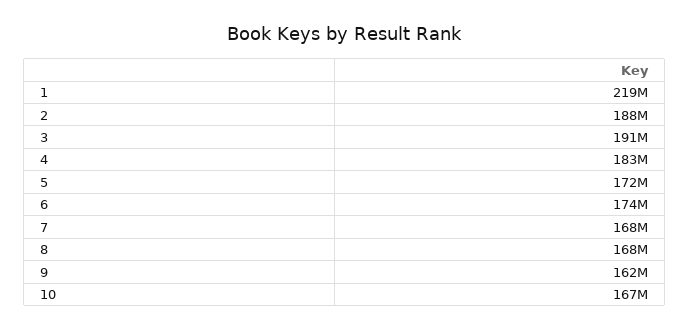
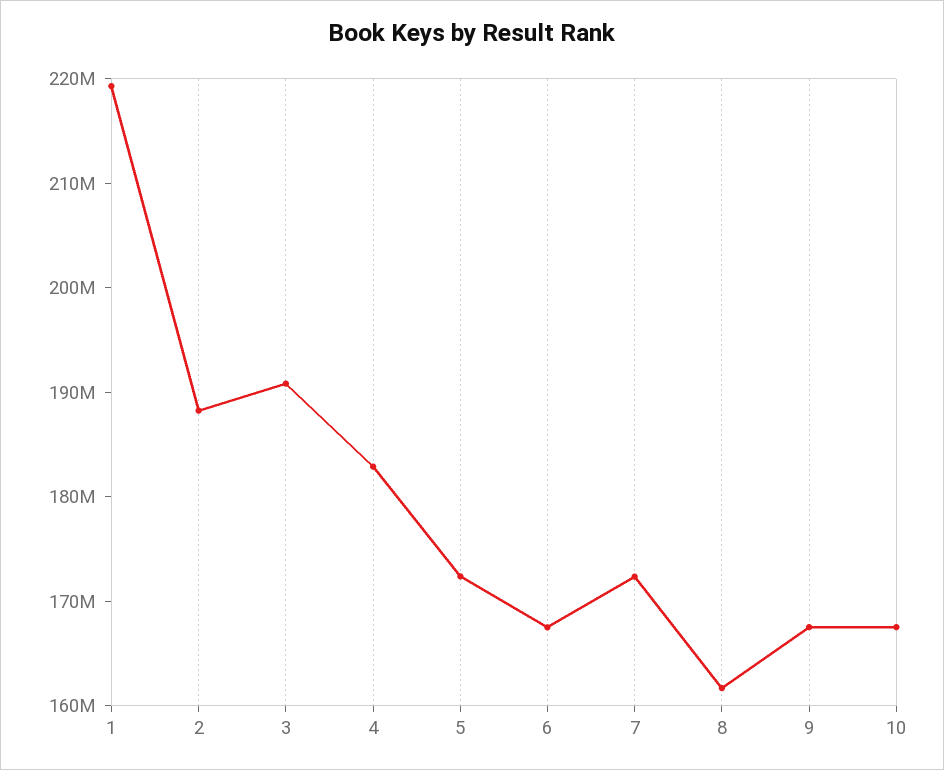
  {
    "1": 219000000,
    "2": 188000000,
    "3": 191000000,
    "4": 183000000,
    "5": 172000000,
-   "6": 174000000,
+   "6": 168000000,
-   "7": 168000000,
+   "7": 172000000,
-   "8": 168000000,
+   "8": 162000000,
-   "9": 162000000,
+   "9": 168000000,
    "10": 167000000
  }

